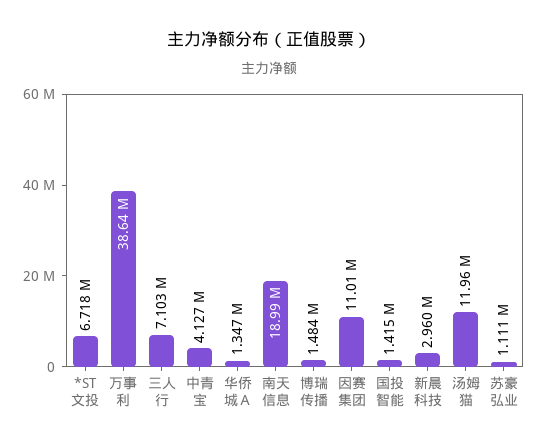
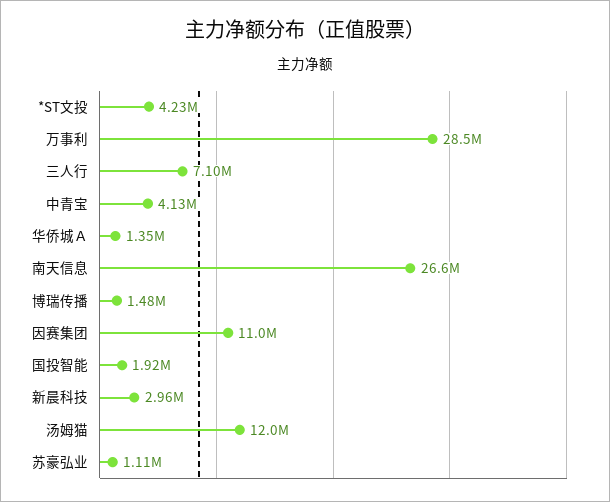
  {
-   "*ST文投": 6718000,
+   "*ST文投": 4230000,
-   "万事利": 38640000,
+   "万事利": 28500000,
    "三人行": 7103000,
    "中青宝": 4127000,
    "华侨城Ａ": 1347000,
-   "南天信息": 18990000,
+   "南天信息": 26600000,
    "博瑞传播": 1484000,
    "因赛集团": 11010000,
-   "国投智能": 1415000,
+   "国投智能": 1920000,
    "新晨科技": 2960000,
    "汤姆猫": 11960000,
    "苏豪弘业": 1111000
  }

